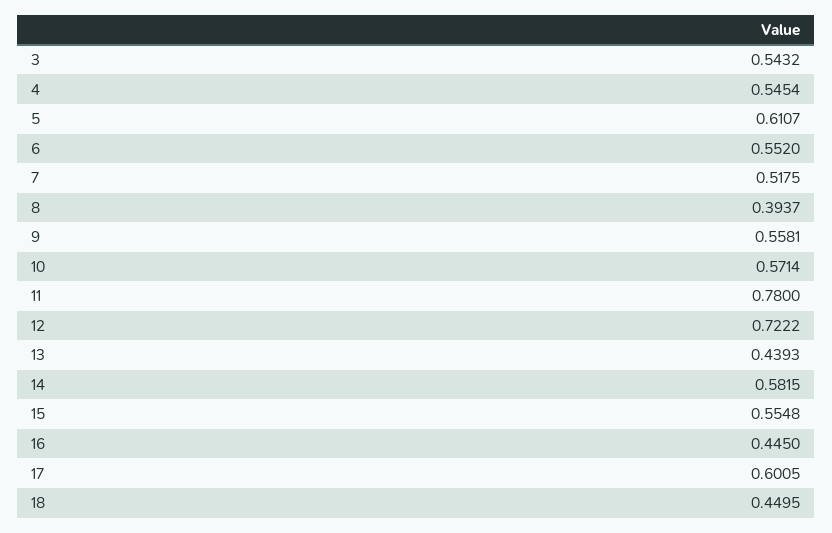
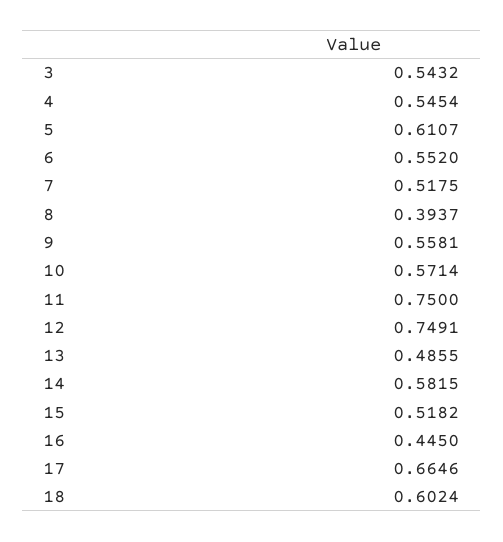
  {
    "3": 0.5432,
    "4": 0.5454,
    "5": 0.6107,
    "6": 0.552,
    "7": 0.5175,
    "8": 0.3937,
    "9": 0.5581,
    "10": 0.5714,
-   "11": 0.78,
+   "11": 0.75,
-   "12": 0.7222,
+   "12": 0.7491,
-   "13": 0.4393,
+   "13": 0.4855,
    "14": 0.5815,
-   "15": 0.5548,
+   "15": 0.5182,
    "16": 0.445,
-   "17": 0.6005,
+   "17": 0.6646,
-   "18": 0.4495
+   "18": 0.6024
  }

